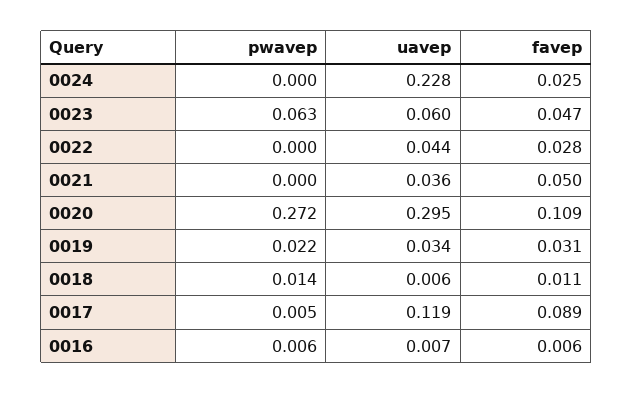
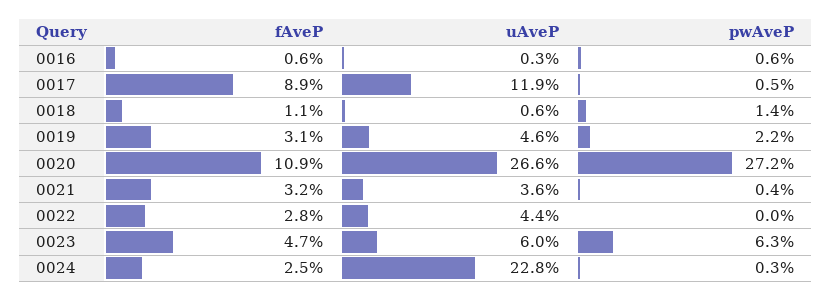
  {
    "pwavep": {
-     "0024": 0,
+     "0024": 0.003,
      "0023": 0.063,
      "0022": 0,
-     "0021": 0,
+     "0021": 0.004,
      "0020": 0.272,
      "0019": 0.022,
      "0018": 0.014,
      "0017": 0.005,
      "0016": 0.006
    },
    "uavep": {
      "0024": 0.228,
      "0023": 0.06,
      "0022": 0.044,
      "0021": 0.036,
-     "0020": 0.295,
+     "0020": 0.266,
-     "0019": 0.034,
+     "0019": 0.046,
      "0018": 0.006,
      "0017": 0.119,
-     "0016": 0.007
+     "0016": 0.003
    },
    "favep": {
      "0024": 0.025,
      "0023": 0.047,
      "0022": 0.028,
-     "0021": 0.05,
+     "0021": 0.032,
      "0020": 0.109,
      "0019": 0.031,
      "0018": 0.011,
      "0017": 0.089,
      "0016": 0.006
    }
  }

